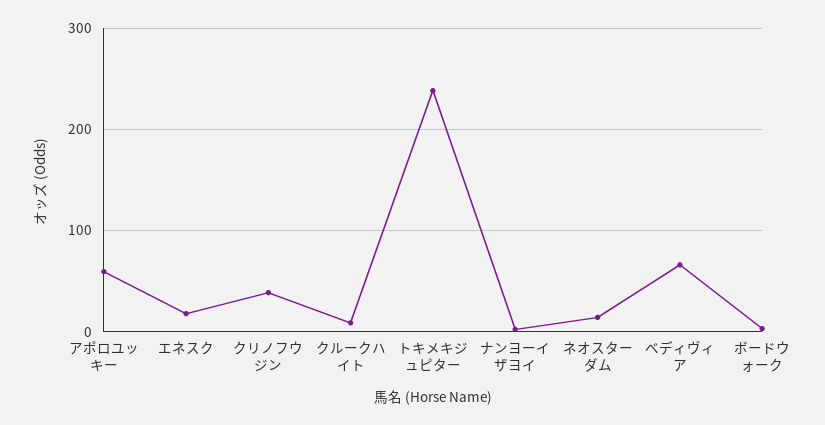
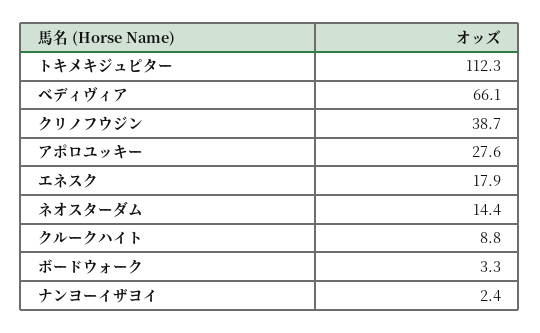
  {
-   "アポロユッキー": 60,
+   "アポロユッキー": 27.6,
    "エネスク": 17.9,
    "クリノフウジン": 38.7,
    "クルークハイト": 8.8,
-   "トキメキジュピター": 240,
+   "トキメキジュピター": 112.3,
    "ナンヨーイザヨイ": 2.4,
    "ネオスターダム": 14.4,
    "ベディヴィア": 66.1,
    "ボードウォーク": 3.3
  }

